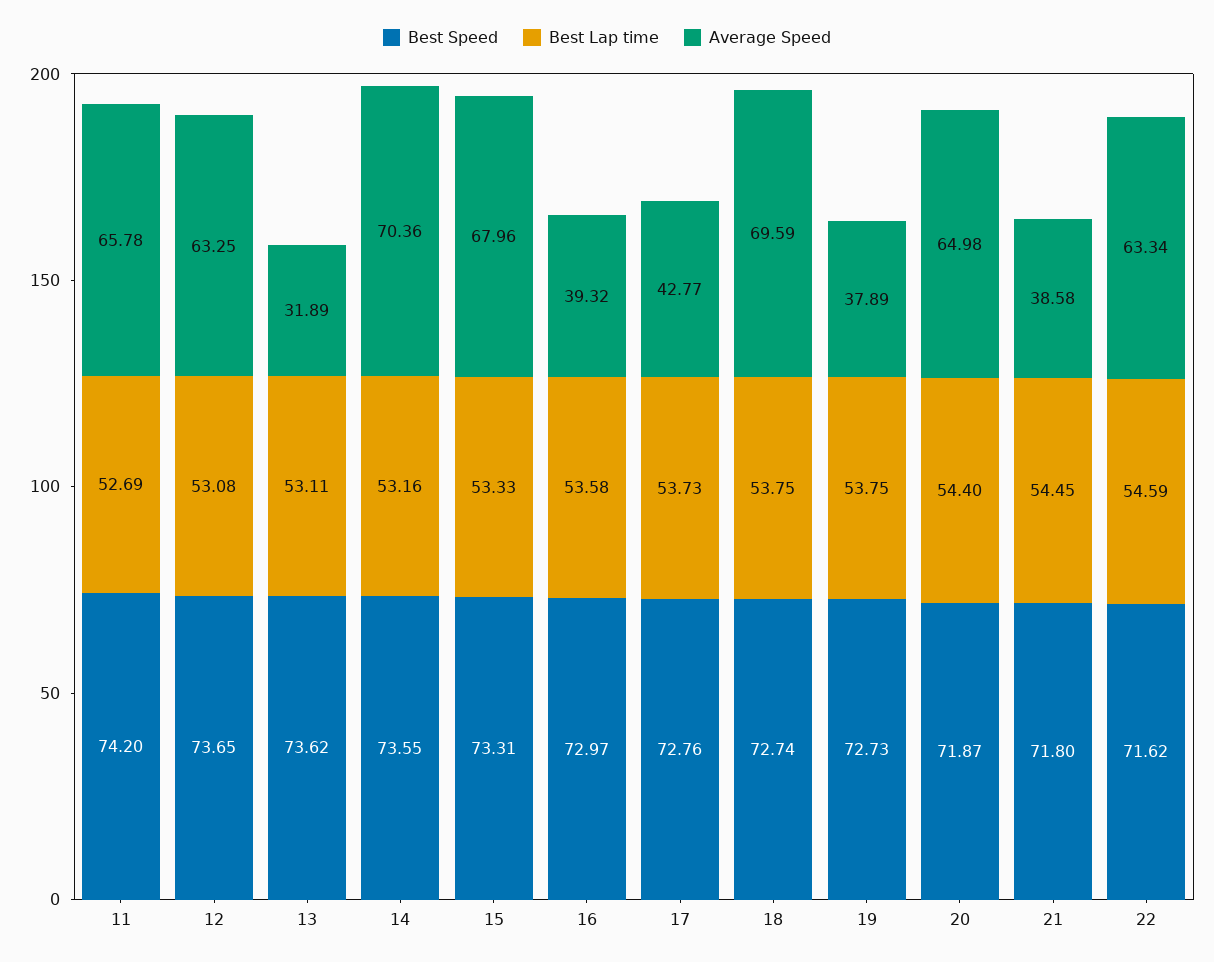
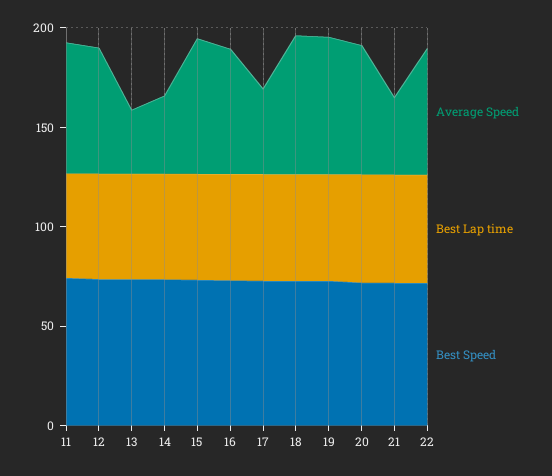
  {
    "Best Speed": {
      "11": 74.2,
      "12": 73.65,
      "13": 73.62,
      "14": 73.55,
      "15": 73.31,
      "16": 72.97,
      "17": 72.76,
      "18": 72.74,
      "19": 72.73,
      "20": 71.87,
      "21": 71.8,
      "22": 71.62
    },
    "Best Lap time": {
      "11": 52.69,
      "12": 53.08,
      "13": 53.11,
      "14": 53.16,
      "15": 53.33,
      "16": 53.58,
      "17": 53.73,
      "18": 53.75,
      "19": 53.75,
      "20": 54.4,
      "21": 54.45,
      "22": 54.59
    },
    "Average Speed": {
      "11": 65.78,
      "12": 63.25,
      "13": 31.89,
-     "14": 70.36,
+     "14": 40,
      "15": 67.96,
-     "16": 39.32,
+     "16": 60,
      "17": 42.77,
      "18": 69.59,
-     "19": 37.89,
+     "19": 70,
      "20": 64.98,
      "21": 38.58,
      "22": 63.34
    }
  }

